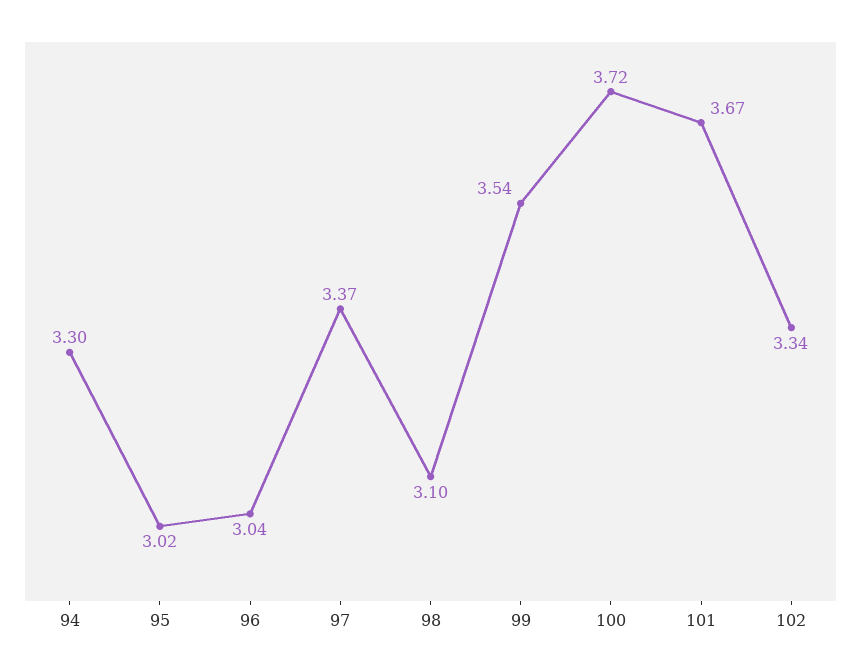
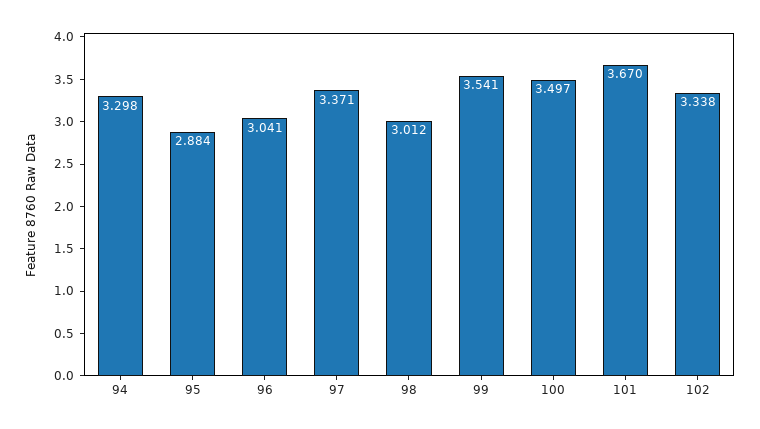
  {
    "94": 3.298,
-   "95": 3.02,
+   "95": 2.884,
    "96": 3.041,
    "97": 3.371,
-   "98": 3.1,
+   "98": 3.012,
    "99": 3.541,
-   "100": 3.72,
+   "100": 3.497,
    "101": 3.67,
    "102": 3.338
  }

